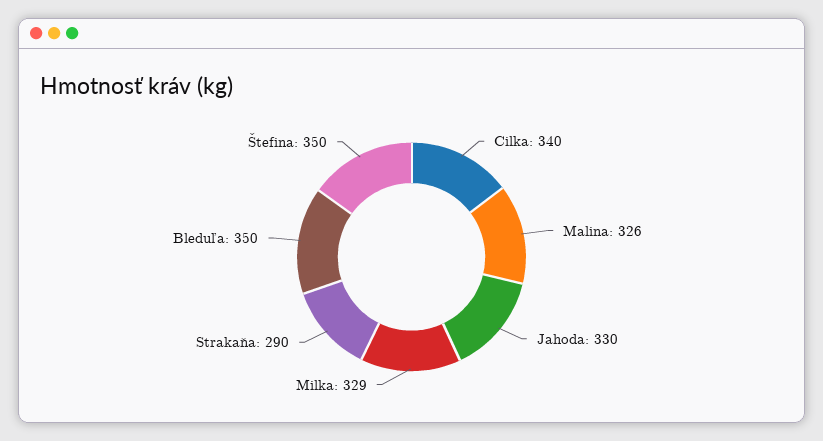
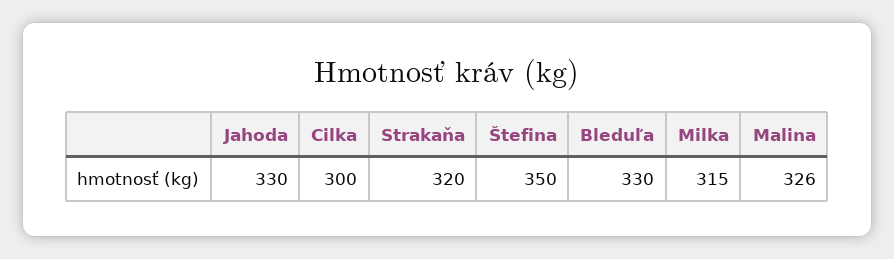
  {
-   "Cilka": 340,
+   "Cilka": 300,
    "Malina": 326,
    "Jahoda": 330,
-   "Milka": 329,
+   "Milka": 315,
-   "Strakaňa": 290,
+   "Strakaňa": 320,
-   "Bleduľa": 350,
+   "Bleduľa": 330,
    "Štefina": 350
  }

